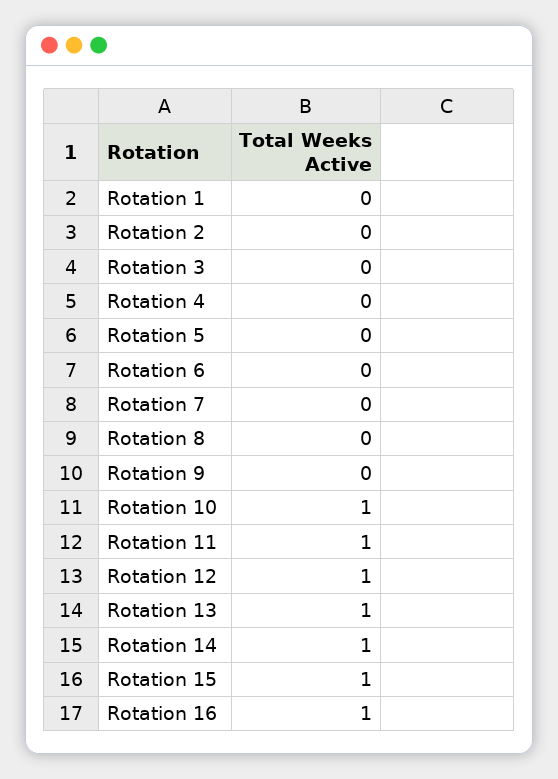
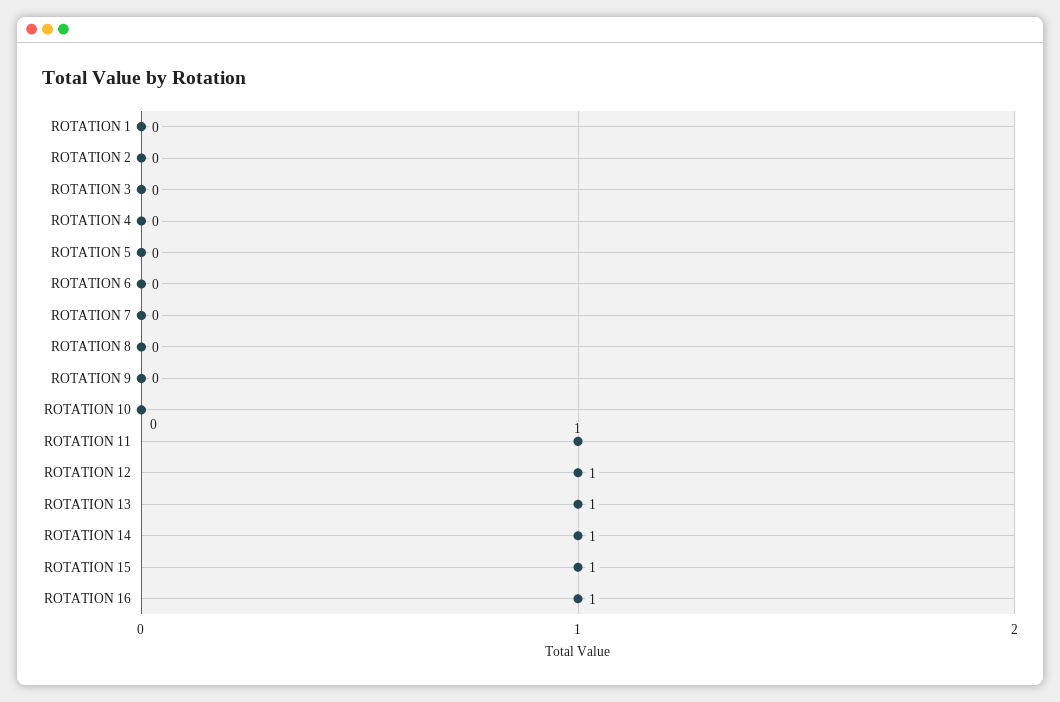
  {
    "Rotation 1": 0,
    "Rotation 2": 0,
    "Rotation 3": 0,
    "Rotation 4": 0,
    "Rotation 5": 0,
    "Rotation 6": 0,
    "Rotation 7": 0,
    "Rotation 8": 0,
    "Rotation 9": 0,
-   "Rotation 10": 1,
+   "Rotation 10": 0,
    "Rotation 11": 1,
    "Rotation 12": 1,
    "Rotation 13": 1,
    "Rotation 14": 1,
    "Rotation 15": 1,
    "Rotation 16": 1
  }

